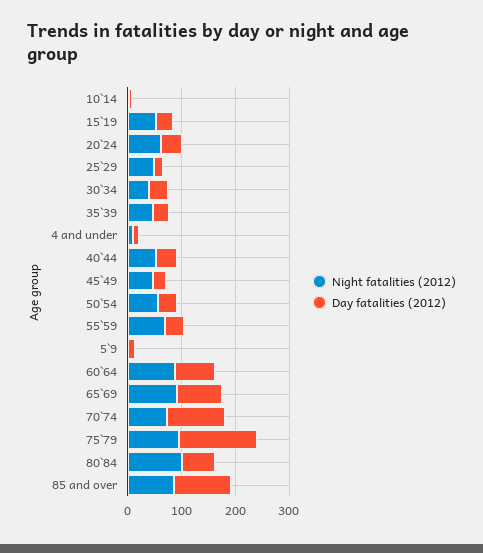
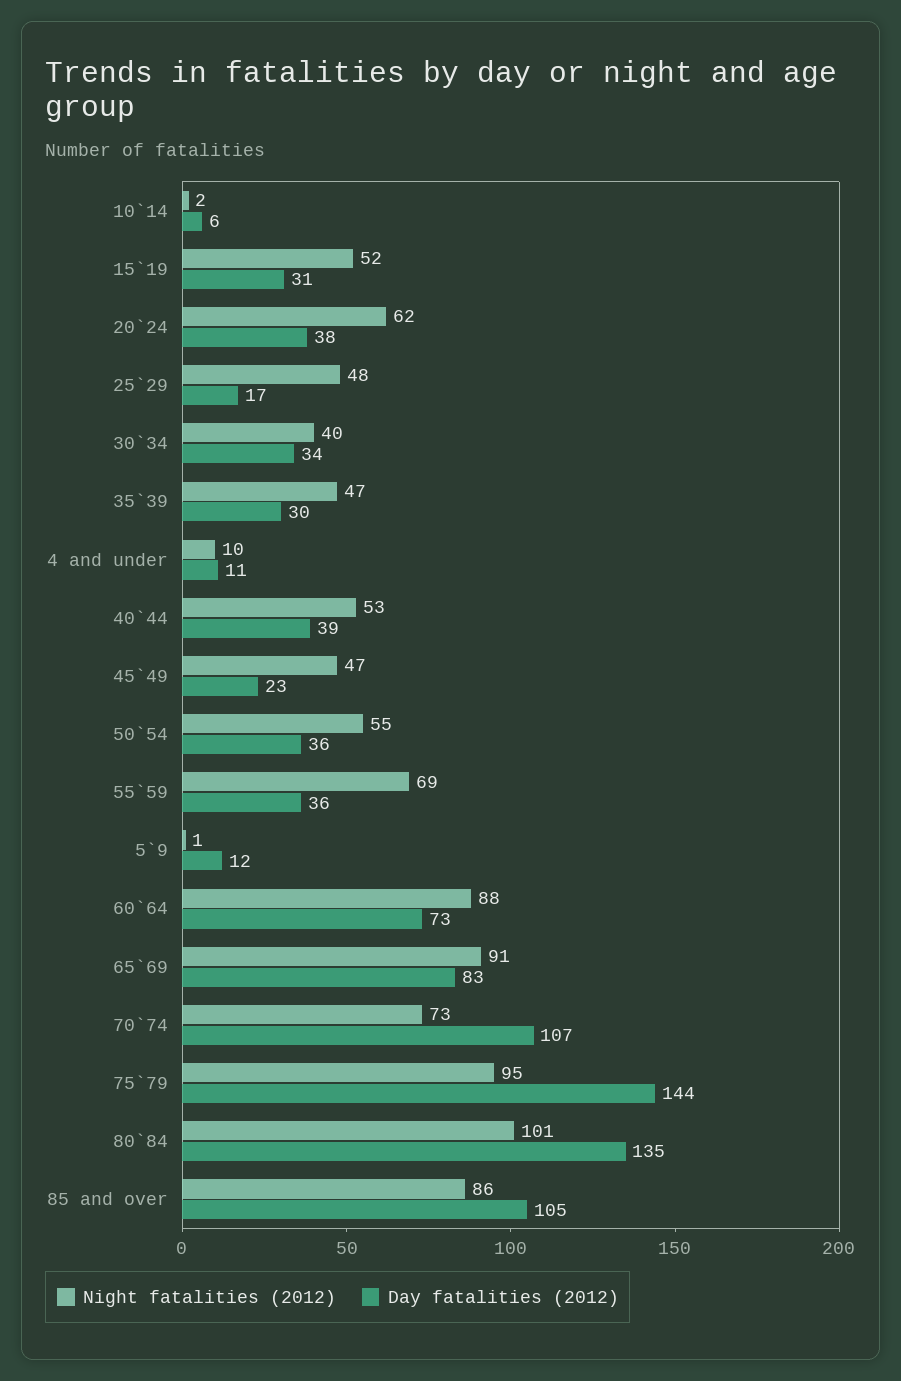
  {
    "Night fatalities (2012)": {
      "10`14": 2,
      "15`19": 52,
      "20`24": 62,
      "25`29": 48,
      "30`34": 40,
      "35`39": 47,
      "4 and under": 10,
      "40`44": 53,
      "45`49": 47,
      "50`54": 55,
      "55`59": 69,
      "5`9": 1,
      "60`64": 88,
      "65`69": 91,
      "70`74": 73,
      "75`79": 95,
      "80`84": 101,
      "85 and over": 86
    },
    "Day fatalities (2012)": {
      "10`14": 6,
      "15`19": 31,
      "20`24": 38,
      "25`29": 17,
      "30`34": 34,
      "35`39": 30,
      "4 and under": 11,
      "40`44": 39,
      "45`49": 23,
      "50`54": 36,
      "55`59": 36,
      "5`9": 12,
      "60`64": 73,
      "65`69": 83,
      "70`74": 107,
      "75`79": 144,
-     "80`84": 60,
+     "80`84": 135,
      "85 and over": 105
    }
  }

